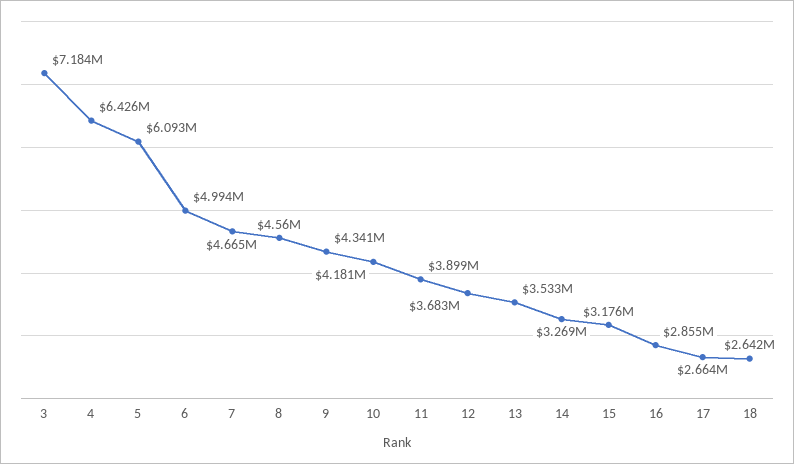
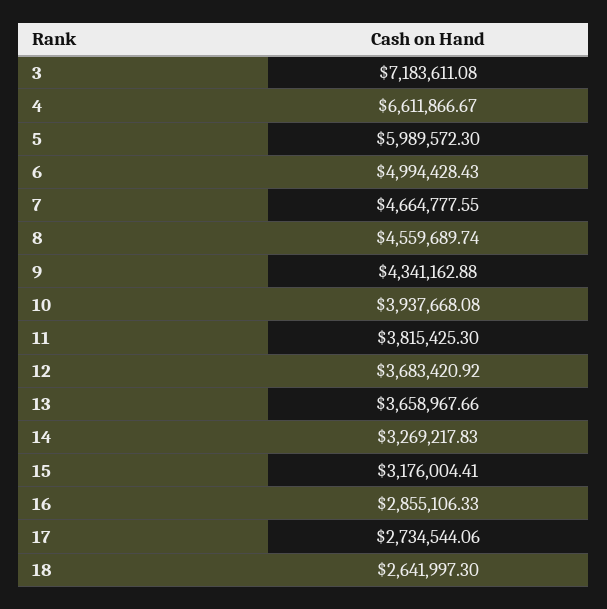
  {
    "3": 7183611.08,
-   "4": 6426000,
+   "4": 6611866.67,
-   "5": 6093000,
+   "5": 5989572.3,
    "6": 4994428.43,
    "7": 4664777.55,
    "8": 4559689.74,
    "9": 4341162.88,
-   "10": 4181000,
+   "10": 3937668.08,
-   "11": 3899000,
+   "11": 3815425.3,
    "12": 3683420.92,
-   "13": 3533000,
+   "13": 3658967.66,
    "14": 3269217.83,
    "15": 3176004.41,
    "16": 2855106.33,
-   "17": 2664000,
+   "17": 2734544.06,
    "18": 2641997.3
  }

